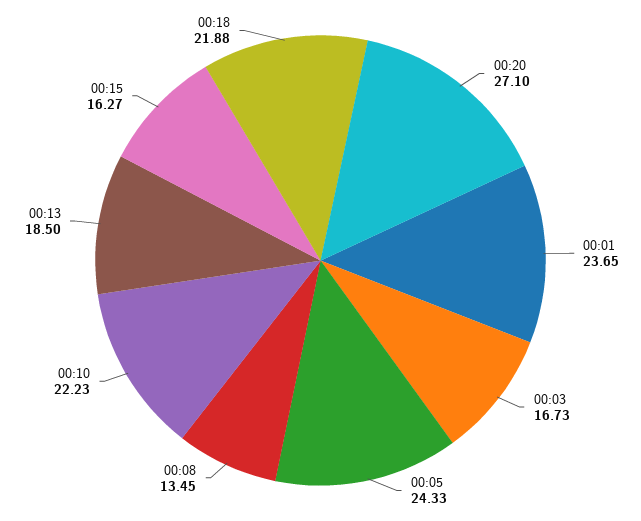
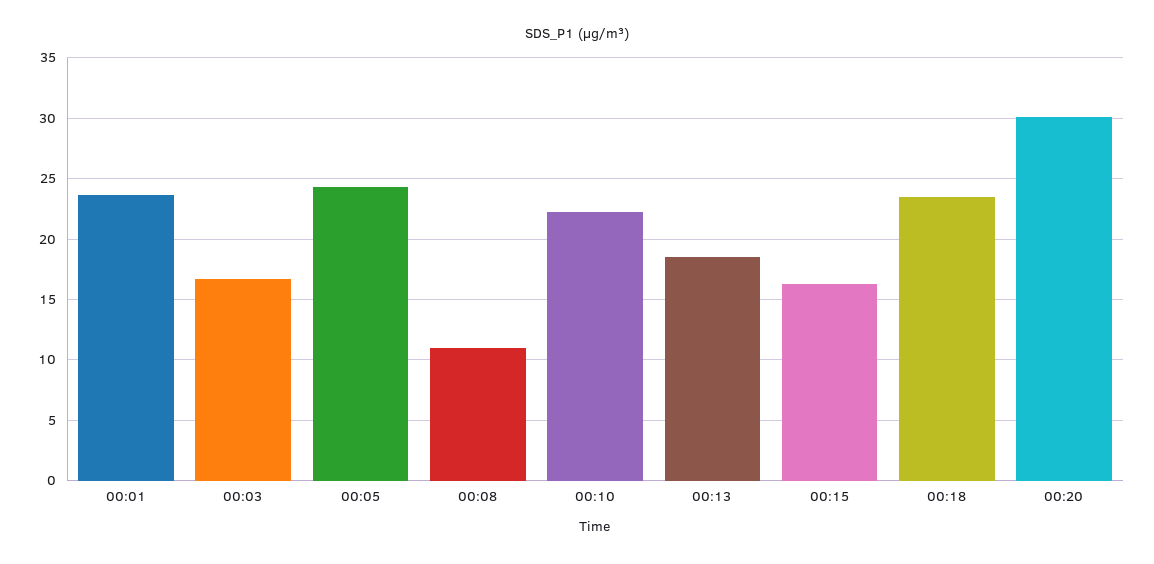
  {
-   "00:20": 27.1,
+   "00:20": 30,
    "00:01": 23.65,
    "00:03": 16.73,
    "00:05": 24.33,
-   "00:08": 13.45,
+   "00:08": 11,
    "00:10": 22.23,
    "00:13": 18.5,
    "00:15": 16.27,
-   "00:18": 21.88
+   "00:18": 23.5
  }

